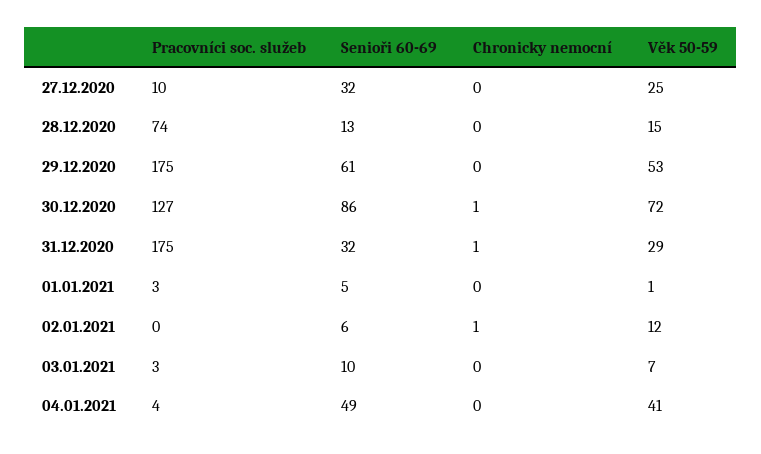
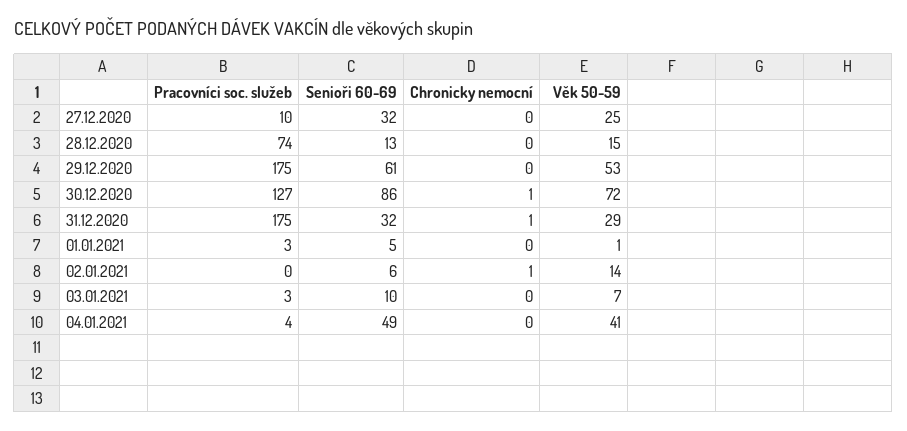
  {
    "Pracovníci soc. služeb": {
      "27.12.2020": 10,
      "28.12.2020": 74,
      "29.12.2020": 175,
      "30.12.2020": 127,
      "31.12.2020": 175,
      "01.01.2021": 3,
      "02.01.2021": 0,
      "03.01.2021": 3,
      "04.01.2021": 4
    },
    "Senioři 60-69": {
      "27.12.2020": 32,
      "28.12.2020": 13,
      "29.12.2020": 61,
      "30.12.2020": 86,
      "31.12.2020": 32,
      "01.01.2021": 5,
      "02.01.2021": 6,
      "03.01.2021": 10,
      "04.01.2021": 49
    },
    "Chronicky nemocní": {
      "27.12.2020": 0,
      "28.12.2020": 0,
      "29.12.2020": 0,
      "30.12.2020": 1,
      "31.12.2020": 1,
      "01.01.2021": 0,
      "02.01.2021": 1,
      "03.01.2021": 0,
      "04.01.2021": 0
    },
    "Věk 50-59": {
      "27.12.2020": 25,
      "28.12.2020": 15,
      "29.12.2020": 53,
      "30.12.2020": 72,
      "31.12.2020": 29,
      "01.01.2021": 1,
-     "02.01.2021": 12,
+     "02.01.2021": 14,
      "03.01.2021": 7,
      "04.01.2021": 41
    }
  }

